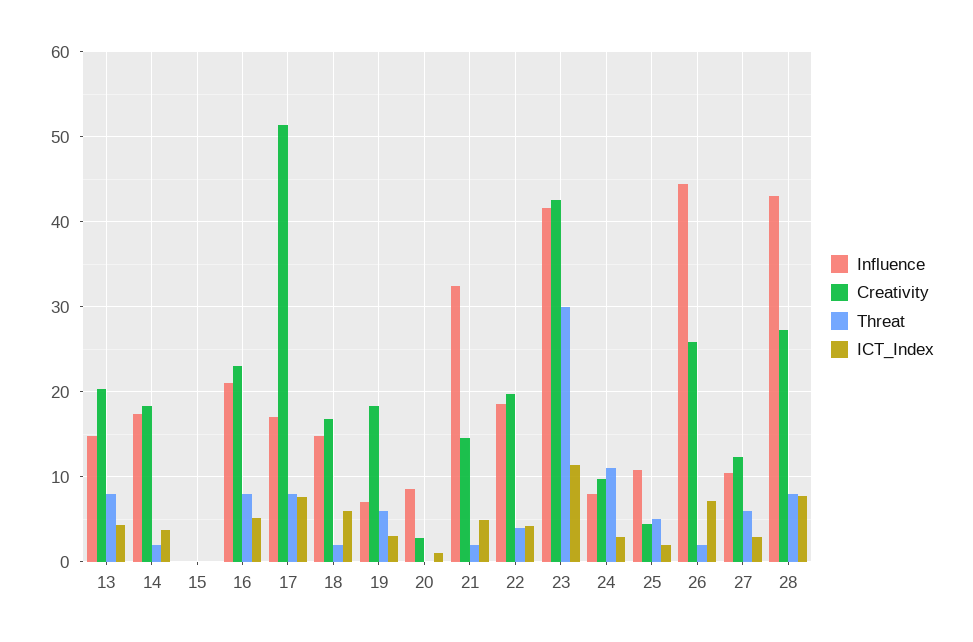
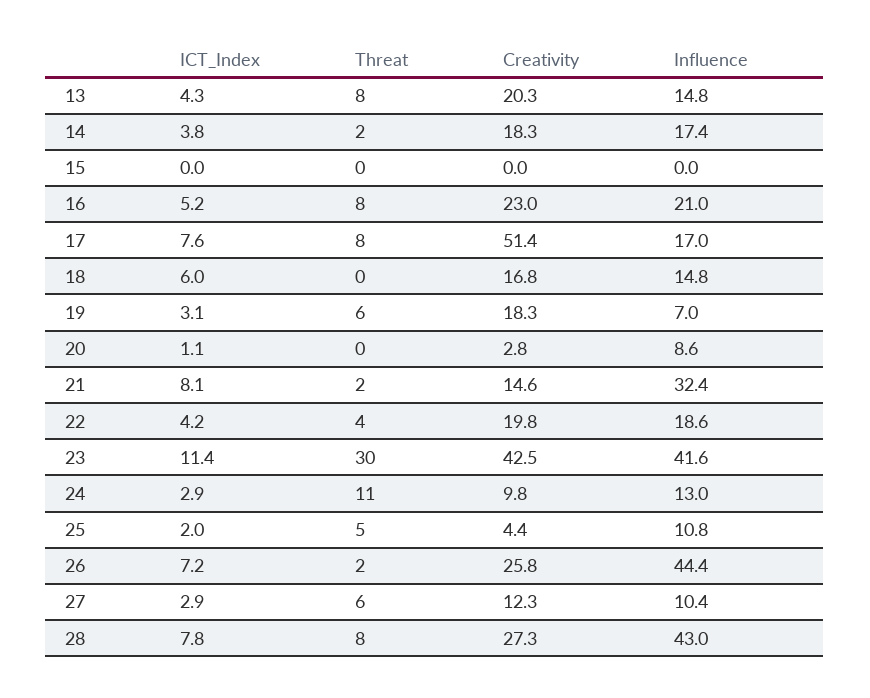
  {
    "Influence": {
      "13": 14.8,
      "14": 17.4,
      "15": 0,
      "16": 21,
      "17": 17,
      "18": 14.8,
      "19": 7,
      "20": 8.6,
      "21": 32.4,
      "22": 18.6,
      "23": 41.6,
-     "24": 8,
+     "24": 13,
      "25": 10.8,
      "26": 44.4,
      "27": 10.4,
      "28": 43
    },
    "Creativity": {
      "13": 20.3,
      "14": 18.3,
      "15": 0,
      "16": 23,
      "17": 51.4,
      "18": 16.8,
      "19": 18.3,
      "20": 2.8,
      "21": 14.6,
      "22": 19.8,
      "23": 42.5,
      "24": 9.8,
      "25": 4.4,
      "26": 25.8,
      "27": 12.3,
      "28": 27.3
    },
    "Threat": {
      "13": 8,
      "14": 2,
      "15": 0,
      "16": 8,
      "17": 8,
-     "18": 2,
+     "18": 0,
      "19": 6,
      "20": 0,
      "21": 2,
      "22": 4,
      "23": 30,
      "24": 11,
      "25": 5,
      "26": 2,
      "27": 6,
      "28": 8
    },
    "ICT_Index": {
      "13": 4.3,
      "14": 3.8,
      "15": 0,
      "16": 5.2,
      "17": 7.6,
      "18": 6,
      "19": 3.1,
      "20": 1.1,
-     "21": 5,
+     "21": 8.1,
      "22": 4.2,
      "23": 11.4,
      "24": 2.9,
      "25": 2,
      "26": 7.2,
      "27": 2.9,
      "28": 7.8
    }
  }

